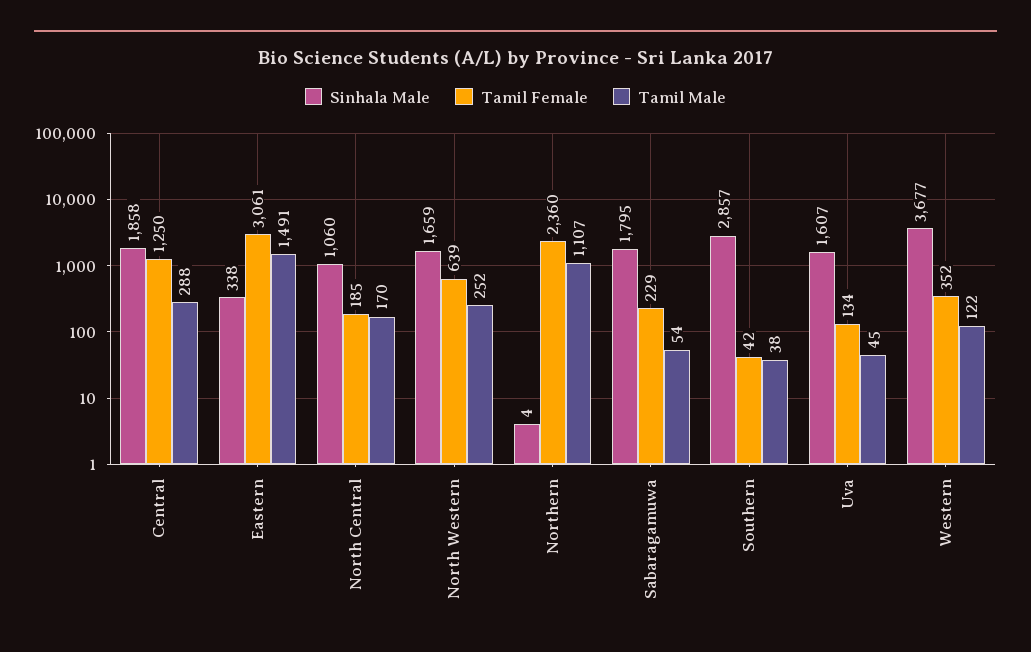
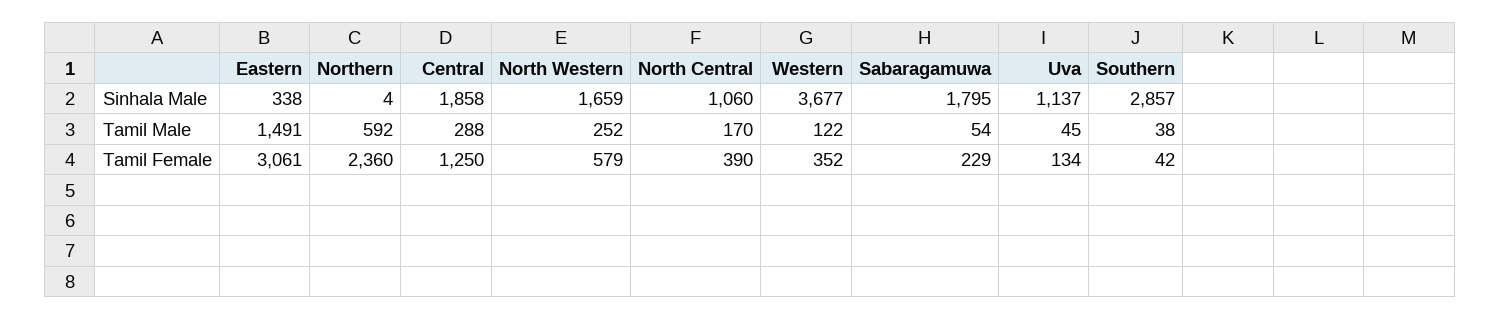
  {
    "Sinhala Male": {
      "Central": 1858,
      "Eastern": 338,
      "North Central": 1060,
      "North Western": 1659,
      "Northern": 4,
      "Sabaragamuwa": 1795,
      "Southern": 2857,
-     "Uva": 1607,
+     "Uva": 1137,
      "Western": 3677
    },
    "Tamil Female": {
      "Central": 1250,
      "Eastern": 3061,
-     "North Central": 185,
+     "North Central": 390,
-     "North Western": 639,
+     "North Western": 579,
      "Northern": 2360,
      "Sabaragamuwa": 229,
      "Southern": 42,
      "Uva": 134,
      "Western": 352
    },
    "Tamil Male": {
      "Central": 288,
      "Eastern": 1491,
      "North Central": 170,
      "North Western": 252,
-     "Northern": 1107,
+     "Northern": 592,
      "Sabaragamuwa": 54,
      "Southern": 38,
      "Uva": 45,
      "Western": 122
    }
  }

